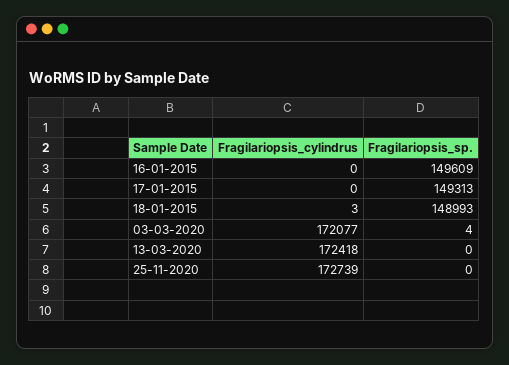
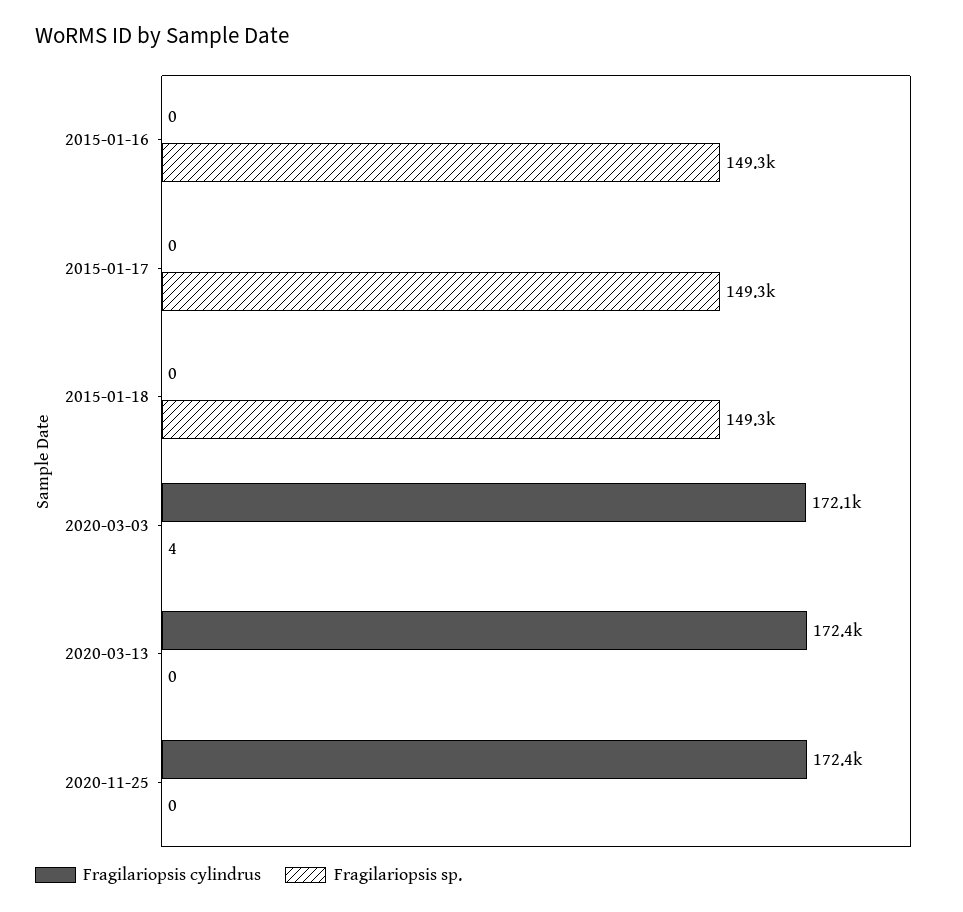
  {
    "Fragilariopsis_cylindrus": {
      "16-01-2015": 0,
      "17-01-2015": 0,
-     "18-01-2015": 3,
+     "18-01-2015": 0,
      "03-03-2020": 172077,
      "13-03-2020": 172418,
-     "25-11-2020": 172739
+     "25-11-2020": 172400
    },
    "Fragilariopsis_sp.": {
-     "16-01-2015": 149609,
+     "16-01-2015": 149300,
      "17-01-2015": 149313,
-     "18-01-2015": 148993,
+     "18-01-2015": 149300,
      "03-03-2020": 4,
      "13-03-2020": 0,
      "25-11-2020": 0
    }
  }

